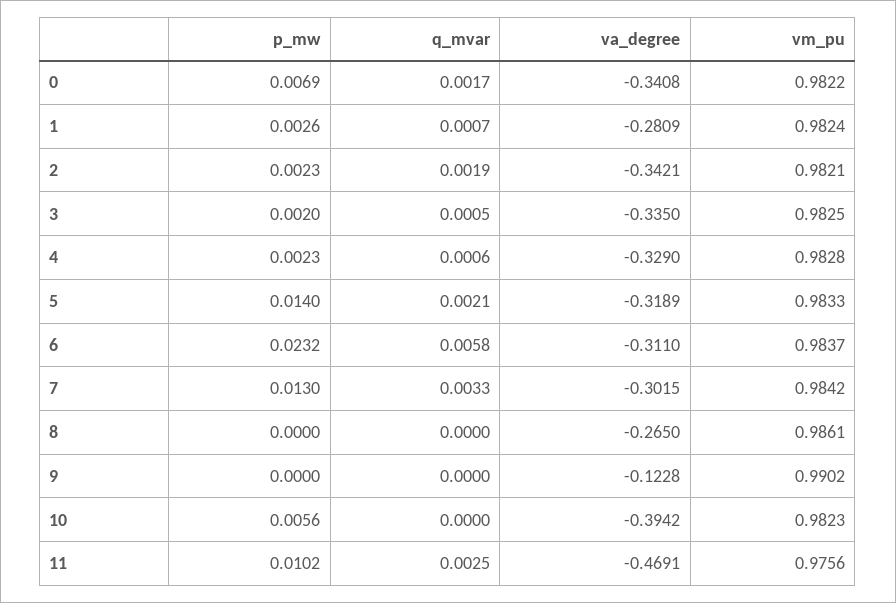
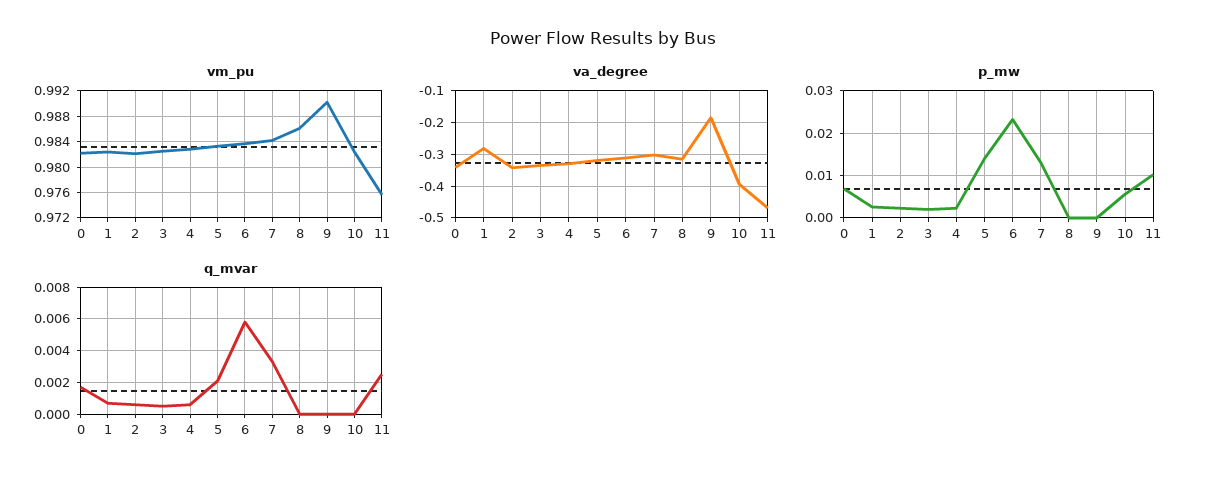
  {
    "p_mw": {
      "0": 0.0069,
      "1": 0.0026,
      "2": 0.0023,
      "3": 0.002,
      "4": 0.0023,
      "5": 0.014,
      "6": 0.0232,
      "7": 0.013,
      "8": 0,
      "9": 0,
      "10": 0.0056,
      "11": 0.0102
    },
    "q_mvar": {
      "0": 0.0017,
      "1": 0.0007,
-     "2": 0.0019,
+     "2": 0.0005,
      "3": 0.0005,
      "4": 0.0006,
      "5": 0.0021,
      "6": 0.0058,
      "7": 0.0033,
      "8": 0,
      "9": 0,
      "10": 0,
      "11": 0.0025
    },
    "va_degree": {
      "0": -0.3408,
      "1": -0.2809,
      "2": -0.3421,
      "3": -0.335,
      "4": -0.329,
      "5": -0.3189,
      "6": -0.311,
      "7": -0.3015,
-     "8": -0.265,
+     "8": -0.32,
-     "9": -0.1228,
+     "9": -0.18,
      "10": -0.3942,
      "11": -0.4691
    },
    "vm_pu": {
      "0": 0.9822,
      "1": 0.9824,
      "2": 0.9821,
      "3": 0.9825,
      "4": 0.9828,
      "5": 0.9833,
      "6": 0.9837,
      "7": 0.9842,
      "8": 0.9861,
      "9": 0.9902,
      "10": 0.9823,
      "11": 0.9756
    }
  }

